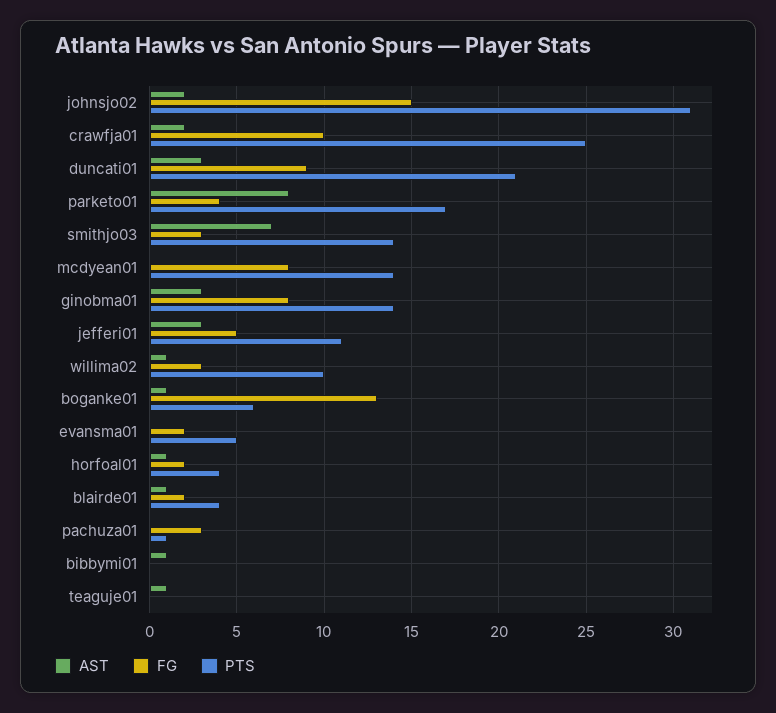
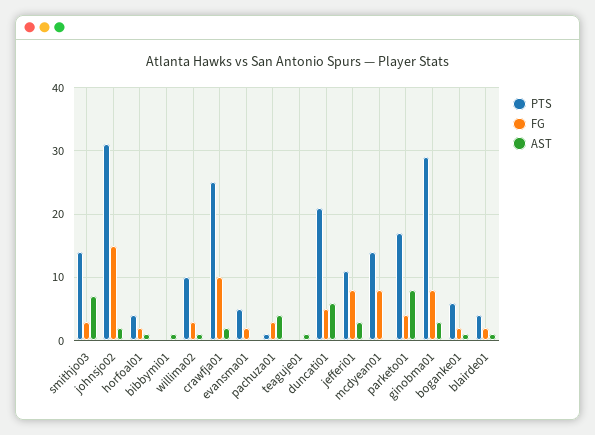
  {
    "AST": {
      "johnsjo02": 2,
      "crawfja01": 2,
-     "duncati01": 3,
+     "duncati01": 6,
      "parketo01": 8,
      "smithjo03": 7,
      "mcdyean01": 0,
      "ginobma01": 3,
      "jefferi01": 3,
      "willima02": 1,
      "boganke01": 1,
      "evansma01": 0,
      "horfoal01": 1,
      "blairde01": 1,
-     "pachuza01": 0,
+     "pachuza01": 4,
      "bibbymi01": 1,
      "teaguje01": 1
    },
    "FG": {
      "johnsjo02": 15,
      "crawfja01": 10,
-     "duncati01": 9,
+     "duncati01": 5,
      "parketo01": 4,
      "smithjo03": 3,
      "mcdyean01": 8,
      "ginobma01": 8,
-     "jefferi01": 5,
+     "jefferi01": 8,
      "willima02": 3,
-     "boganke01": 13,
+     "boganke01": 2,
      "evansma01": 2,
      "horfoal01": 2,
      "blairde01": 2,
      "pachuza01": 3,
      "bibbymi01": 0,
      "teaguje01": 0
    },
    "PTS": {
      "johnsjo02": 31,
      "crawfja01": 25,
      "duncati01": 21,
      "parketo01": 17,
      "smithjo03": 14,
      "mcdyean01": 14,
-     "ginobma01": 14,
+     "ginobma01": 29,
      "jefferi01": 11,
      "willima02": 10,
      "boganke01": 6,
      "evansma01": 5,
      "horfoal01": 4,
      "blairde01": 4,
      "pachuza01": 1,
      "bibbymi01": 0,
      "teaguje01": 0
    }
  }

